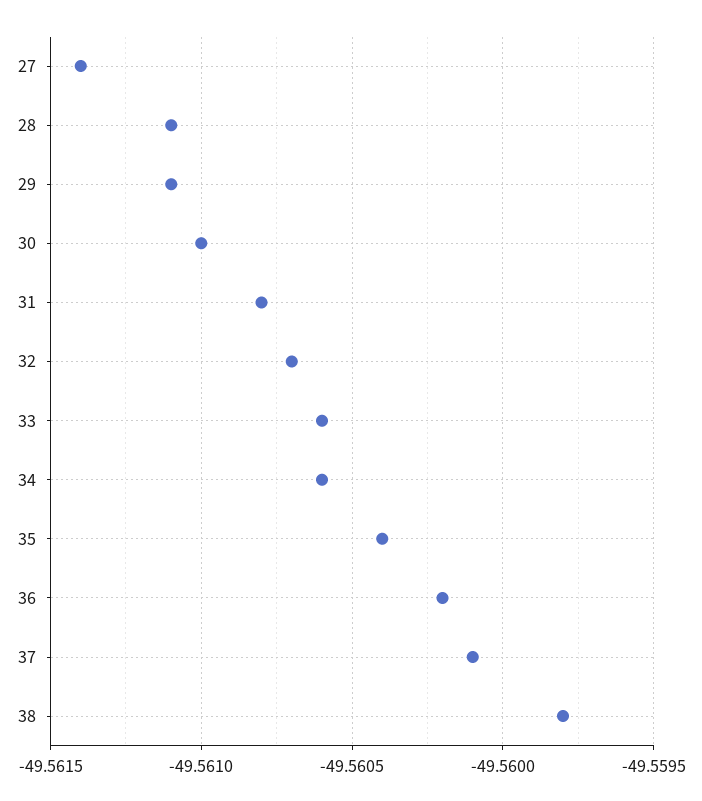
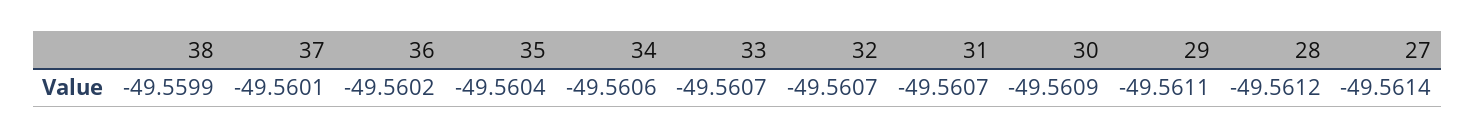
  {
    "27": -49.5614,
-   "28": -49.5611,
+   "28": -49.5612,
    "29": -49.5611,
-   "30": -49.561,
+   "30": -49.5609,
-   "31": -49.5608,
+   "31": -49.5607,
    "32": -49.5607,
-   "33": -49.5606,
+   "33": -49.5607,
    "34": -49.5606,
    "35": -49.5604,
    "36": -49.5602,
    "37": -49.5601,
-   "38": -49.5598
+   "38": -49.5599
  }

